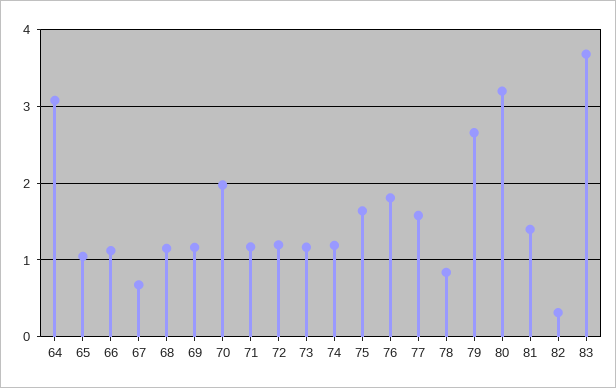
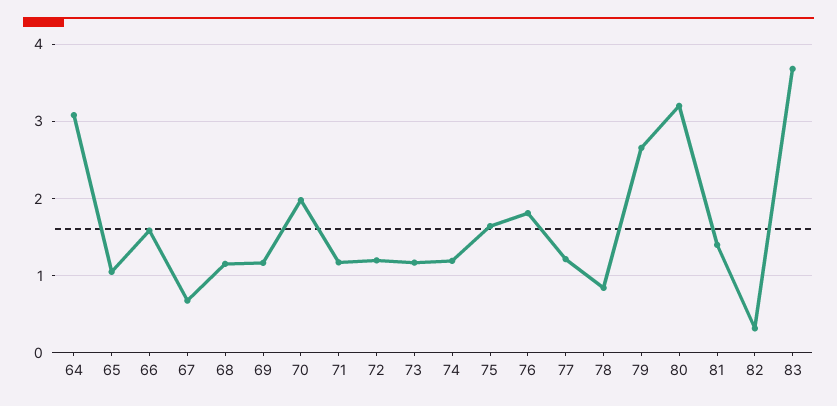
  {
    "64": 3.1,
    "65": 1,
-   "66": 1.1,
+   "66": 1.6,
    "67": 0.7,
    "68": 1.2,
    "69": 1.2,
    "70": 2,
    "71": 1.2,
    "72": 1.2,
    "73": 1.2,
    "74": 1.2,
    "75": 1.6,
    "76": 1.8,
-   "77": 1.6,
+   "77": 1.2,
    "78": 0.8,
    "79": 2.7,
    "80": 3.2,
    "81": 1.4,
    "82": 0.3,
    "83": 3.7
  }

